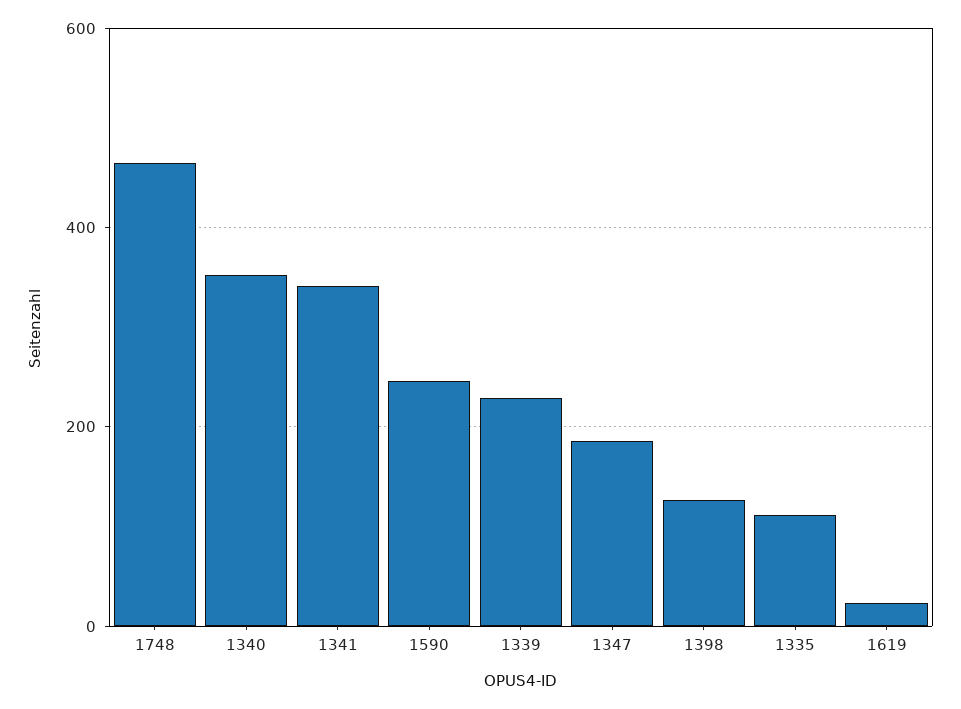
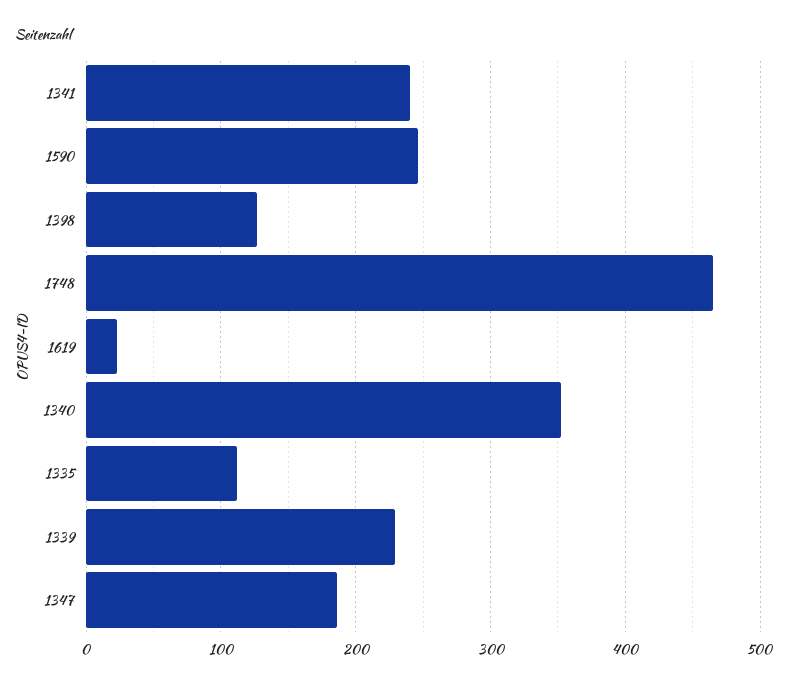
  {
    "1748": 470,
    "1340": 350,
-   "1341": 340,
+   "1341": 240,
    "1590": 250,
    "1339": 230,
    "1347": 190,
    "1398": 130,
    "1335": 110,
    "1619": 20
  }

